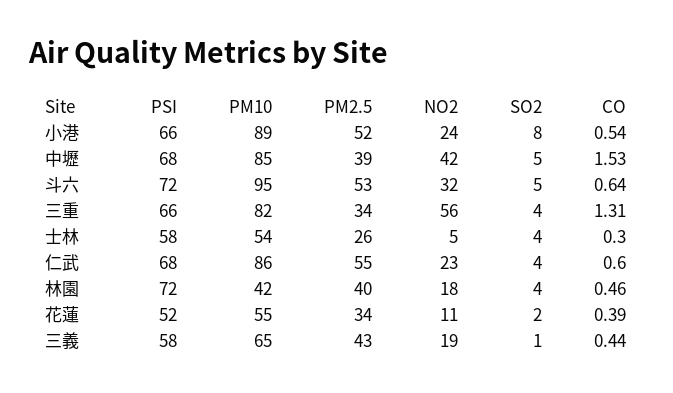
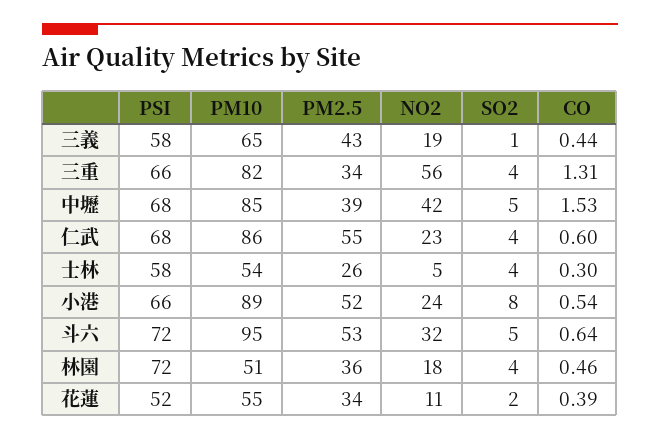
  {
    "PSI": {
      "小港": 66,
      "中壢": 68,
      "斗六": 72,
      "三重": 66,
      "士林": 58,
      "仁武": 68,
      "林園": 72,
      "花蓮": 52,
      "三義": 58
    },
    "PM10": {
      "小港": 89,
      "中壢": 85,
      "斗六": 95,
      "三重": 82,
      "士林": 54,
      "仁武": 86,
-     "林園": 42,
+     "林園": 51,
      "花蓮": 55,
      "三義": 65
    },
    "PM2.5": {
      "小港": 52,
      "中壢": 39,
      "斗六": 53,
      "三重": 34,
      "士林": 26,
      "仁武": 55,
-     "林園": 40,
+     "林園": 36,
      "花蓮": 34,
      "三義": 43
    },
    "NO2": {
      "小港": 24,
      "中壢": 42,
      "斗六": 32,
      "三重": 56,
      "士林": 5,
      "仁武": 23,
      "林園": 18,
      "花蓮": 11,
      "三義": 19
    },
    "SO2": {
      "小港": 8,
      "中壢": 5,
      "斗六": 5,
      "三重": 4,
      "士林": 4,
      "仁武": 4,
      "林園": 4,
      "花蓮": 2,
      "三義": 1
    },
    "CO": {
      "小港": 0.54,
      "中壢": 1.53,
      "斗六": 0.64,
      "三重": 1.31,
      "士林": 0.3,
      "仁武": 0.6,
      "林園": 0.46,
      "花蓮": 0.39,
      "三義": 0.44
    }
  }

